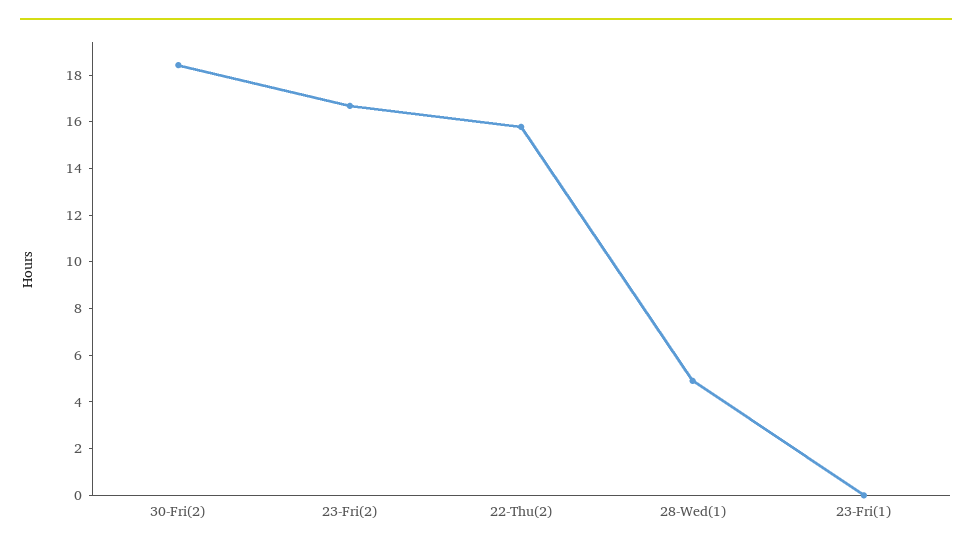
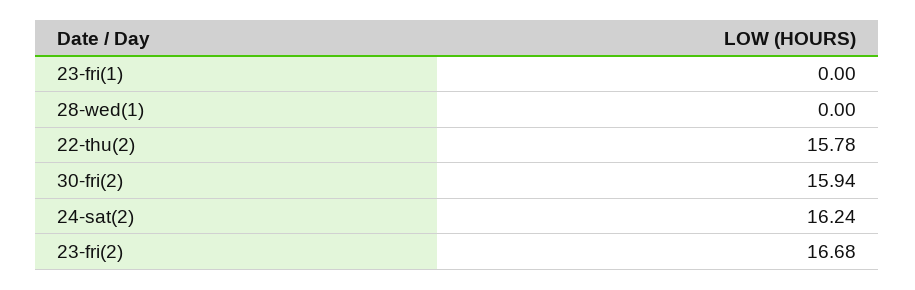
  {
-   "30-Fri(2)": 18.5,
+   "30-Fri(2)": 15.94,
    "23-Fri(2)": 16.68,
    "22-Thu(2)": 15.78,
-   "28-Wed(1)": 5,
+   "28-Wed(1)": 0,
-   "23-Fri(1)": 0
+   "23-Fri(1)": 0,
+   "24-sat(2)": 16.24
  }

